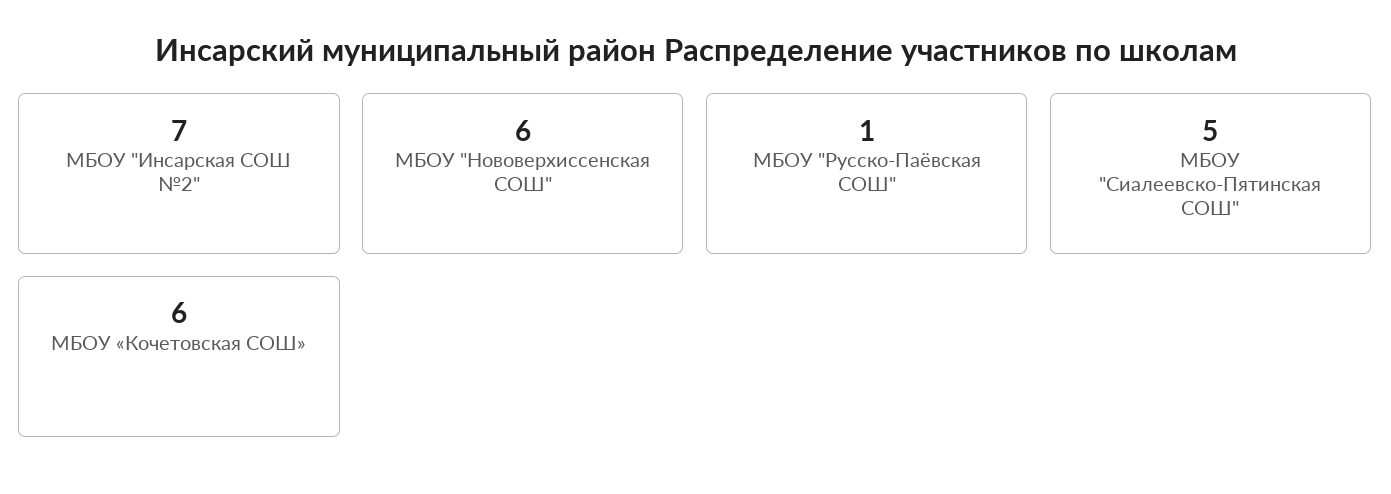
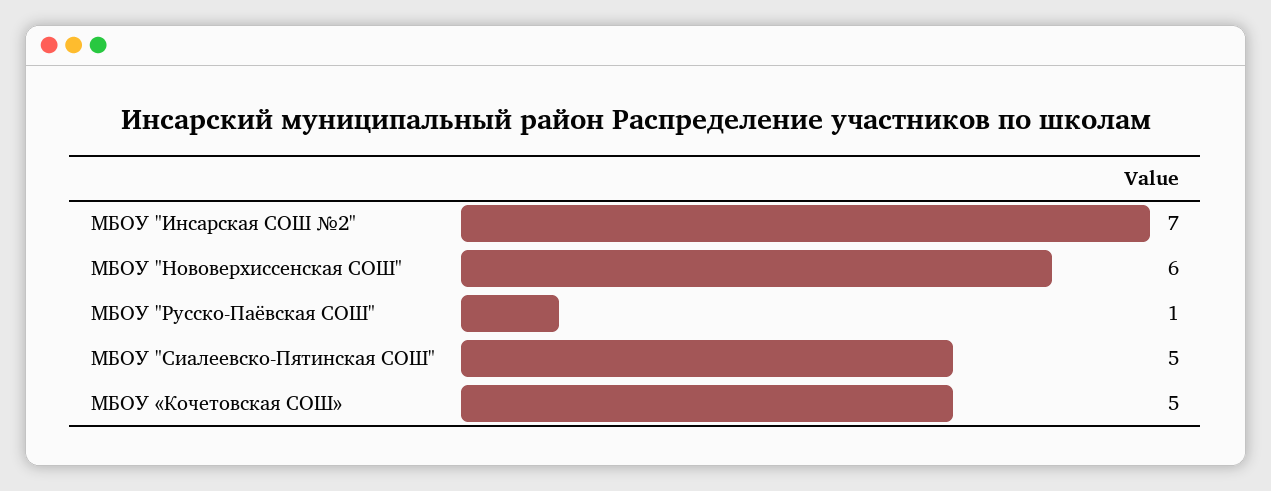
  {
    "МБОУ \"Инсарская СОШ №2\"": 7,
    "МБОУ \"Нововерхиссенская СОШ\"": 6,
    "МБОУ \"Русско-Паёвская СОШ\"": 1,
    "МБОУ \"Сиалеевско-Пятинская СОШ\"": 5,
-   "МБОУ «Кочетовская СОШ»": 6
+   "МБОУ «Кочетовская СОШ»": 5
  }

